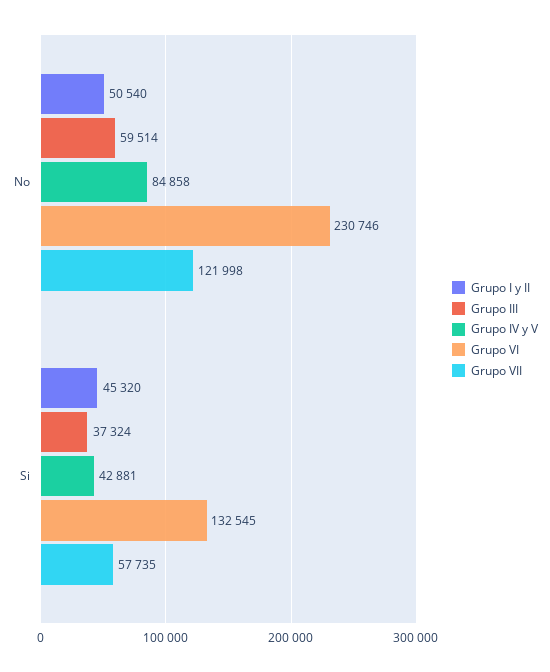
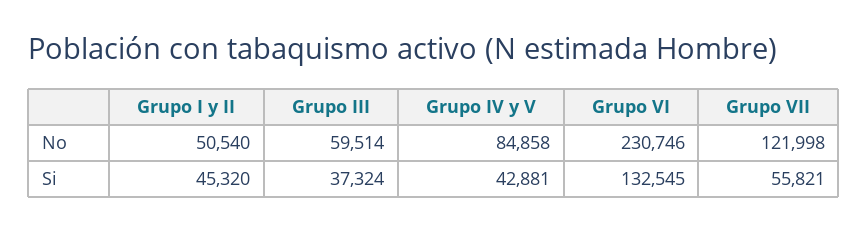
  {
    "Grupo I y II": {
      "No": 50540,
      "Si": 45320
    },
    "Grupo III": {
      "No": 59514,
      "Si": 37324
    },
    "Grupo IV y V": {
      "No": 84858,
      "Si": 42881
    },
    "Grupo VI": {
      "No": 230746,
      "Si": 132545
    },
    "Grupo VII": {
      "No": 121998,
-     "Si": 57735
+     "Si": 55821
    }
  }

